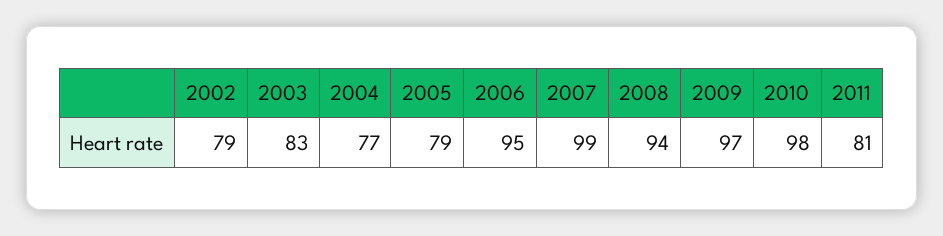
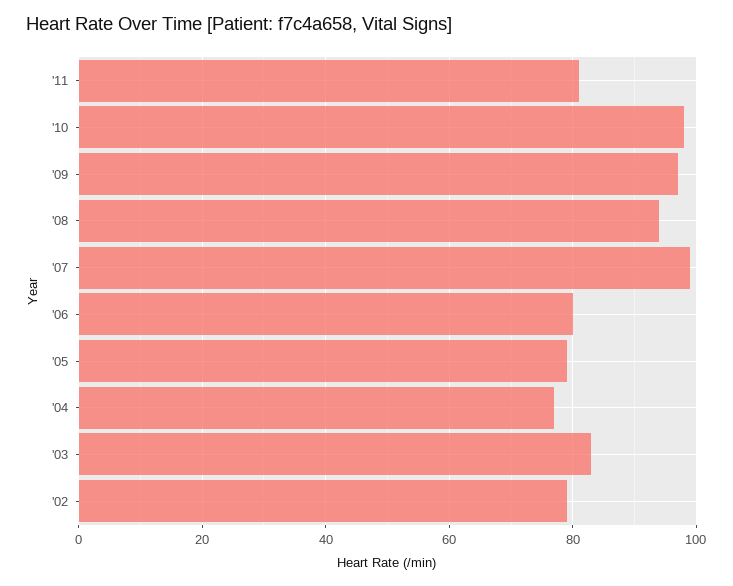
  {
    "2002": 79,
    "2003": 83,
    "2004": 77,
    "2005": 79,
-   "2006": 95,
+   "2006": 80,
    "2007": 99,
    "2008": 94,
    "2009": 97,
    "2010": 98,
    "2011": 81
  }

